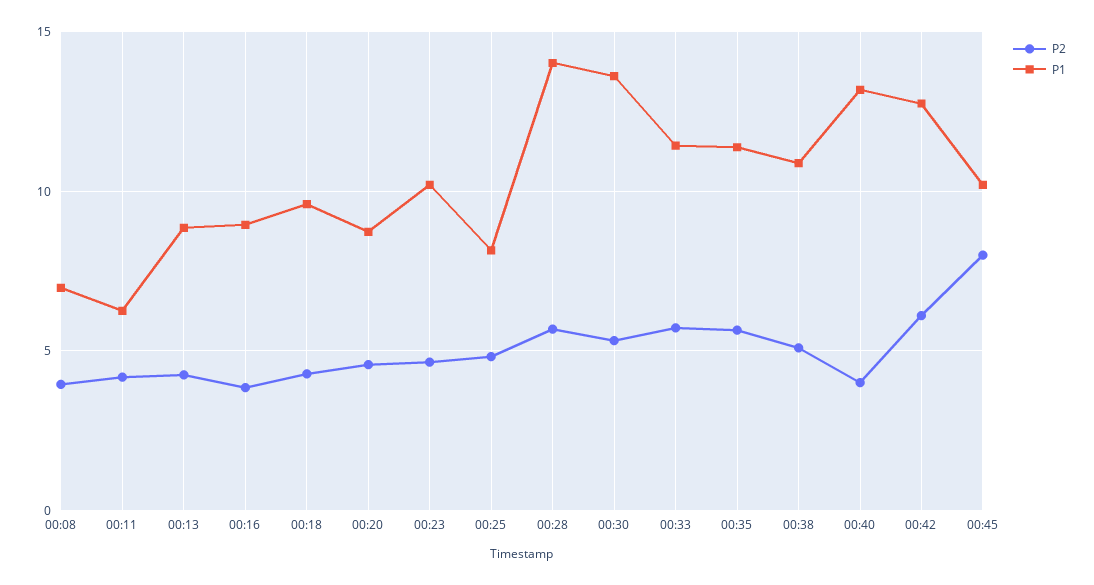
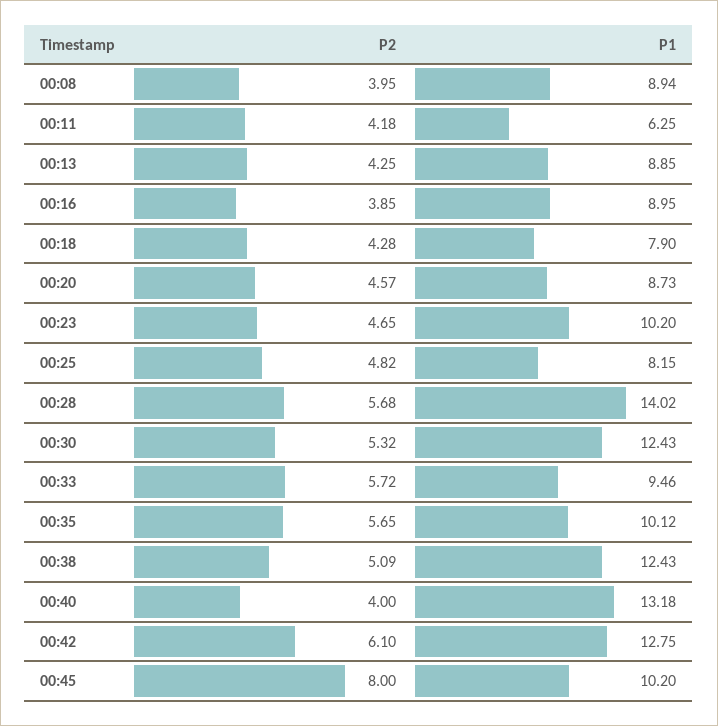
  {
    "P2": {
      "00:08": 3.95,
      "00:11": 4.18,
      "00:13": 4.25,
      "00:16": 3.85,
      "00:18": 4.28,
      "00:20": 4.57,
      "00:23": 4.65,
      "00:25": 4.82,
      "00:28": 5.68,
      "00:30": 5.32,
      "00:33": 5.72,
      "00:35": 5.65,
      "00:38": 5.09,
      "00:40": 4,
      "00:42": 6.1,
      "00:45": 8
    },
    "P1": {
-     "00:08": 7,
+     "00:08": 8.94,
      "00:11": 6.25,
      "00:13": 8.85,
      "00:16": 8.95,
-     "00:18": 9.5,
+     "00:18": 7.9,
      "00:20": 8.73,
      "00:23": 10.2,
      "00:25": 8.15,
      "00:28": 14.02,
-     "00:30": 13.5,
+     "00:30": 12.43,
-     "00:33": 11.5,
+     "00:33": 9.46,
-     "00:35": 11.5,
+     "00:35": 10.12,
-     "00:38": 11,
+     "00:38": 12.43,
      "00:40": 13.18,
      "00:42": 12.75,
      "00:45": 10.2
    }
  }

